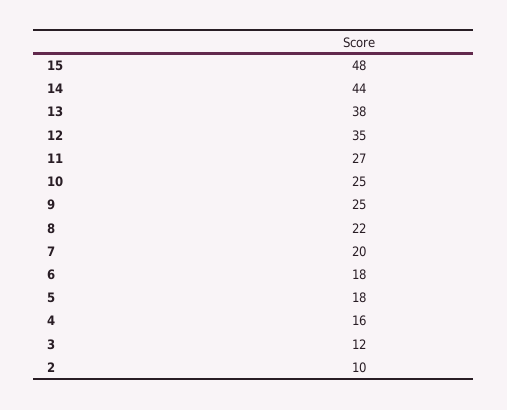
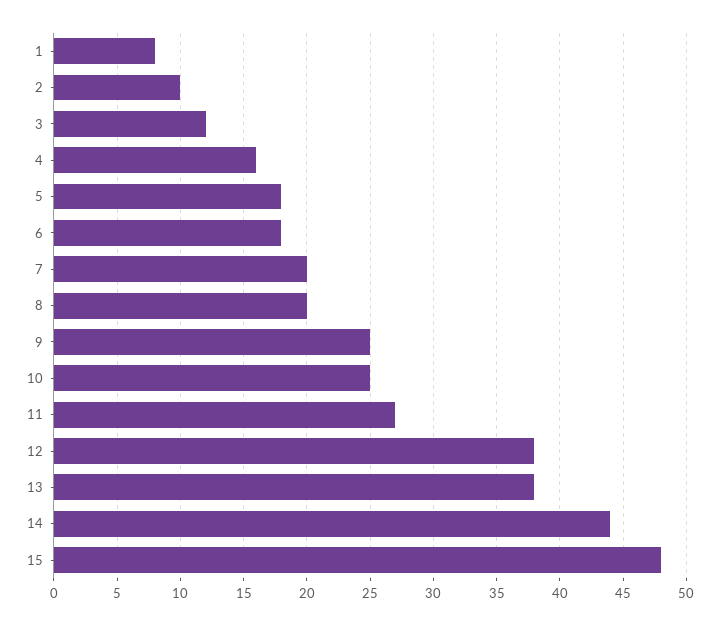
  {
    "15": 48,
    "14": 44,
    "13": 38,
-   "12": 35,
+   "12": 38,
    "11": 27,
    "10": 25,
    "9": 25,
-   "8": 22,
+   "8": 20,
    "7": 20,
    "6": 18,
    "5": 18,
    "4": 16,
    "3": 12,
-   "2": 10
+   "2": 10,
+   "1": 8
  }

